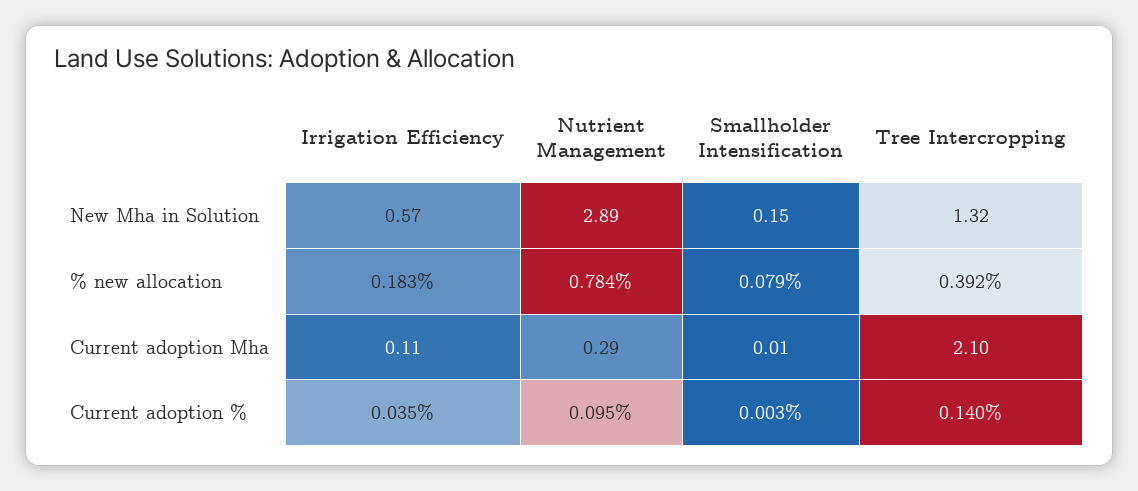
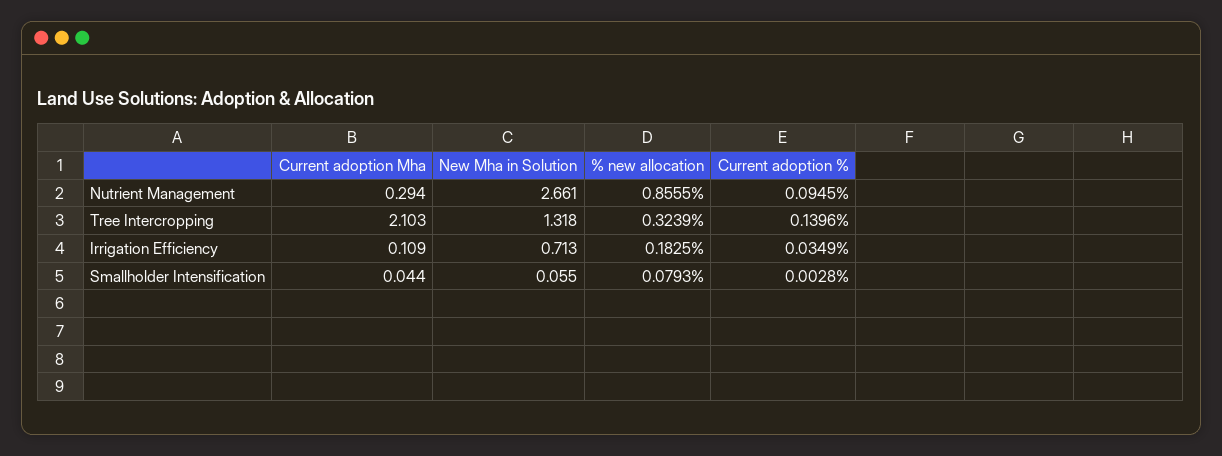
  {
    "Irrigation Efficiency": {
-     "New Mha in Solution": 0.57,
+     "New Mha in Solution": 0.713,
      "% new allocation": 0.1825,
      "Current adoption Mha": 0.109,
      "Current adoption %": 0.0349
    },
    "Nutrient Management": {
-     "New Mha in Solution": 2.89,
+     "New Mha in Solution": 2.661,
-     "% new allocation": 0.784,
+     "% new allocation": 0.8555,
      "Current adoption Mha": 0.294,
      "Current adoption %": 0.0945
    },
    "Smallholder Intensification": {
-     "New Mha in Solution": 0.15,
+     "New Mha in Solution": 0.055,
      "% new allocation": 0.0793,
-     "Current adoption Mha": 0.01,
+     "Current adoption Mha": 0.044,
      "Current adoption %": 0.0028
    },
    "Tree Intercropping": {
      "New Mha in Solution": 1.318,
-     "% new allocation": 0.392,
+     "% new allocation": 0.3239,
      "Current adoption Mha": 2.103,
      "Current adoption %": 0.1396
    }
  }

